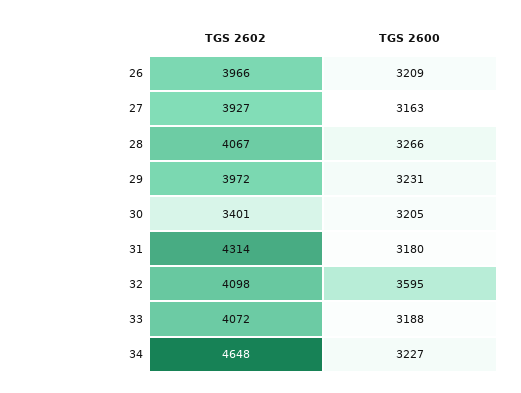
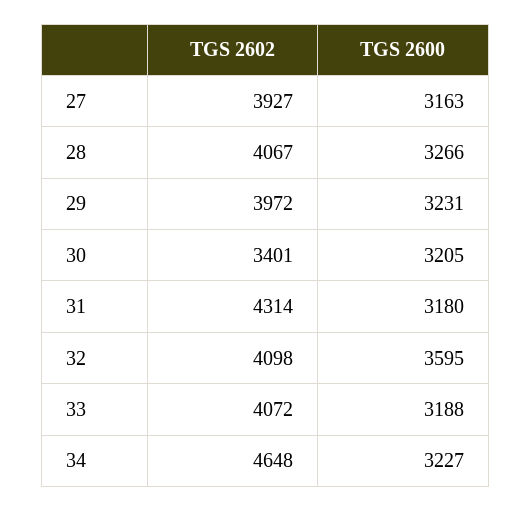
  {
    "TGS 2602": {
-     "26": 3966,
      "27": 3927,
      "28": 4067,
      "29": 3972,
      "30": 3401,
      "31": 4314,
      "32": 4098,
      "33": 4072,
      "34": 4648
    },
    "TGS 2600": {
-     "26": 3209,
      "27": 3163,
      "28": 3266,
      "29": 3231,
      "30": 3205,
      "31": 3180,
      "32": 3595,
      "33": 3188,
      "34": 3227
    }
  }

